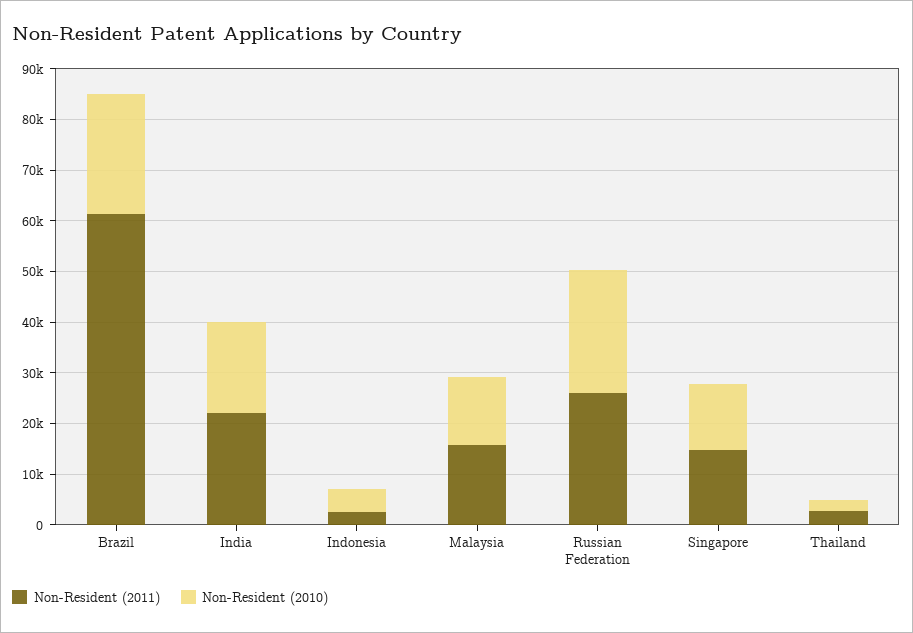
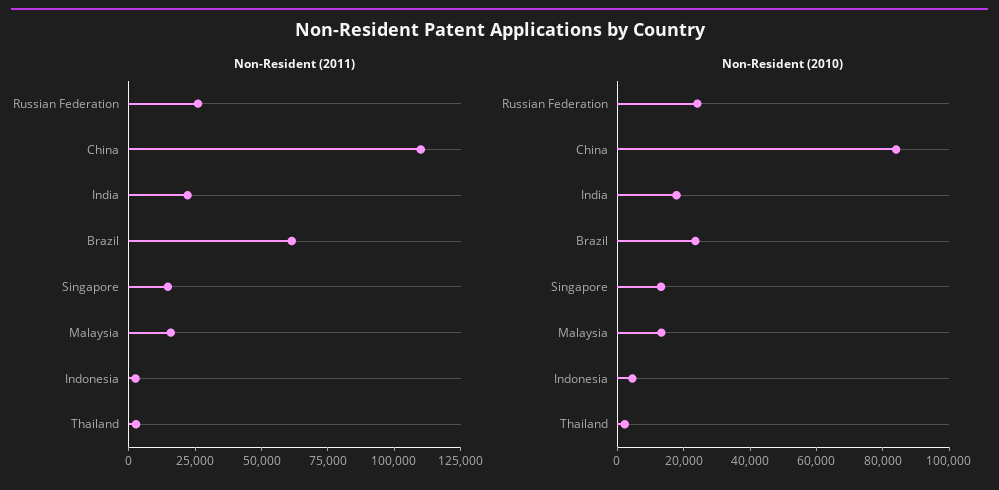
  {
    "Non-Resident (2011)": {
      "Brazil": 62000,
      "India": 22000,
      "Indonesia": 2000,
      "Malaysia": 16000,
      "Russian Federation": 26000,
      "Singapore": 14000,
-     "Thailand": 2000
+     "Thailand": 2000,
+     "China": 110000
    },
    "Non-Resident (2010)": {
      "Brazil": 24000,
      "India": 18000,
      "Indonesia": 4000,
      "Malaysia": 14000,
      "Russian Federation": 24000,
      "Singapore": 14000,
-     "Thailand": 2000
+     "Thailand": 2000,
+     "China": 85000
    }
  }

